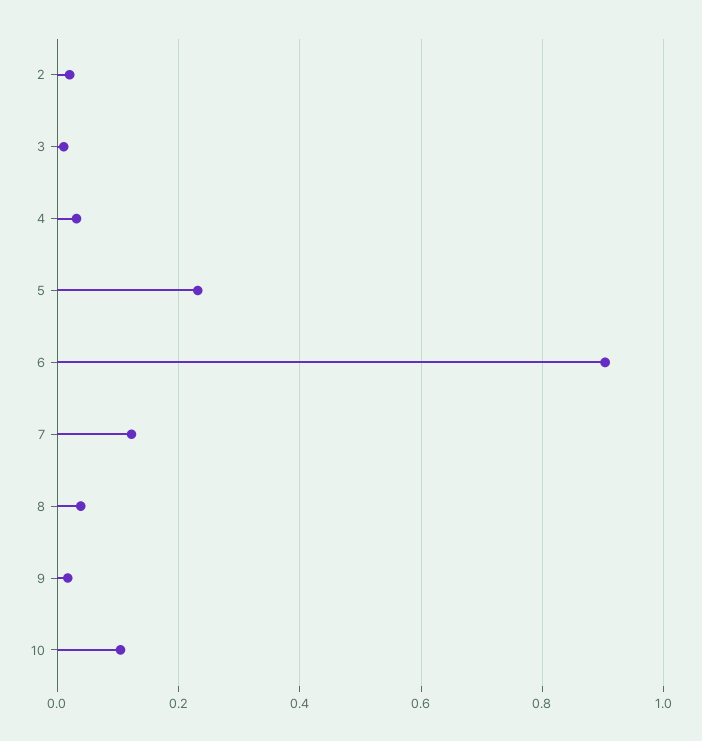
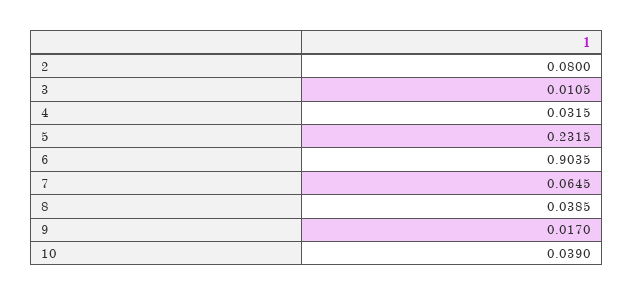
  {
-   "2": 0.02,
+   "2": 0.08,
    "3": 0.0105,
    "4": 0.0315,
    "5": 0.2315,
    "6": 0.9035,
-   "7": 0.12,
+   "7": 0.0645,
    "8": 0.0385,
    "9": 0.017,
-   "10": 0.1
+   "10": 0.039
  }

